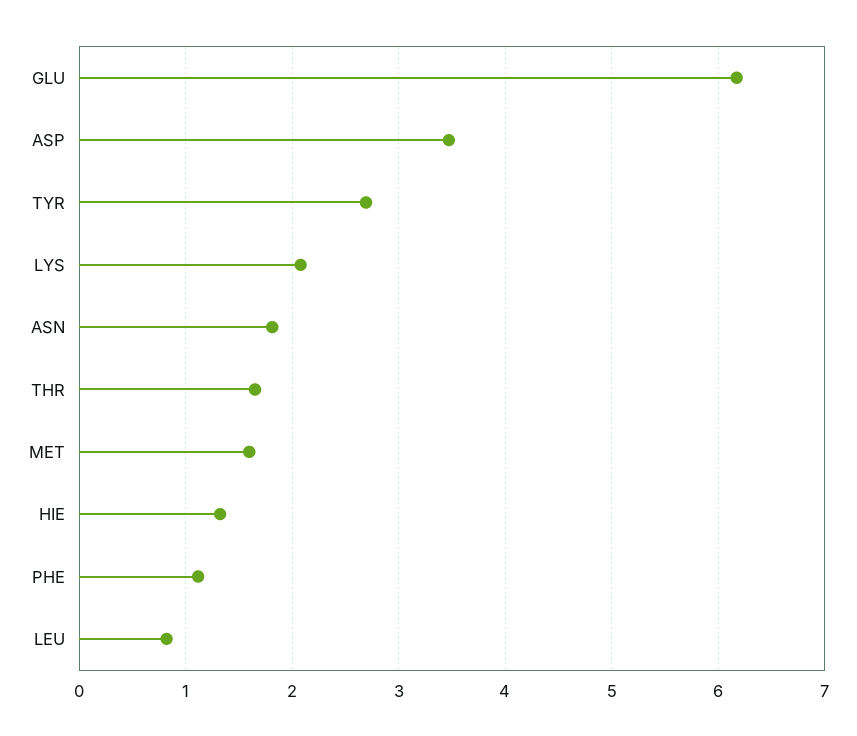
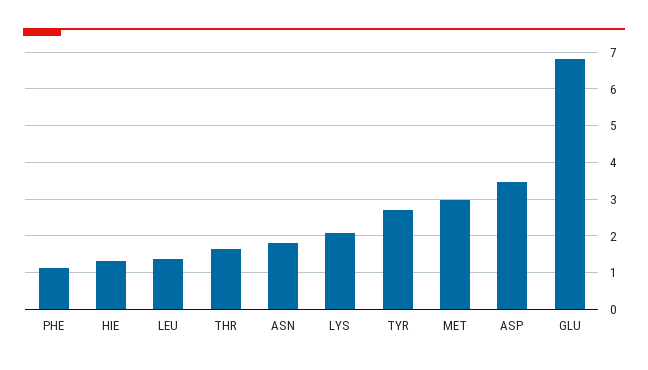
  {
-   "GLU": 6.2,
+   "GLU": 6.8,
    "ASP": 3.5,
    "TYR": 2.7,
    "LYS": 2.1,
    "ASN": 1.8,
    "THR": 1.7,
-   "MET": 1.6,
+   "MET": 3,
    "HIE": 1.3,
    "PHE": 1.1,
-   "LEU": 0.8
+   "LEU": 1.4
  }

